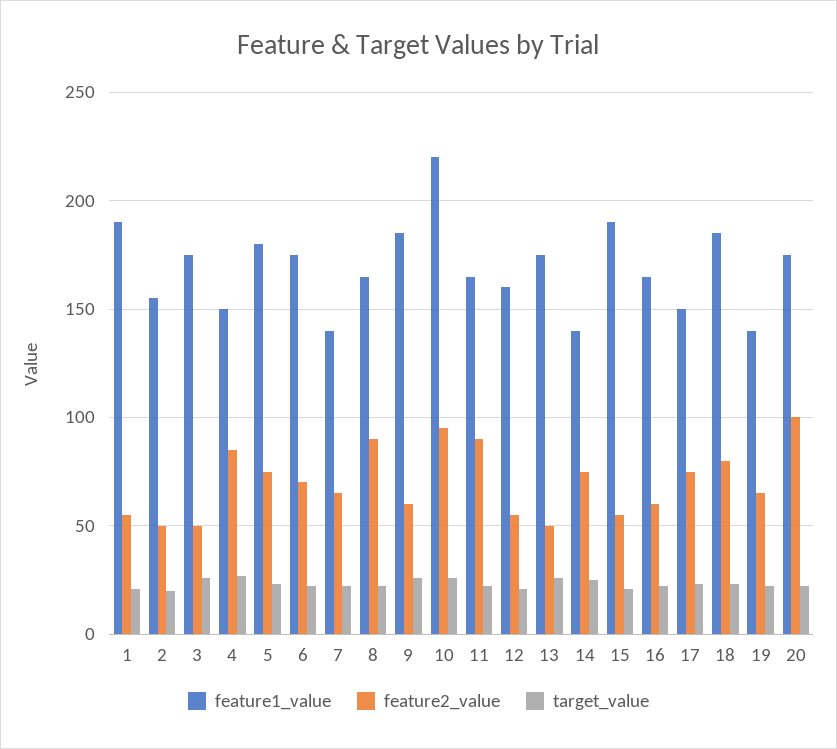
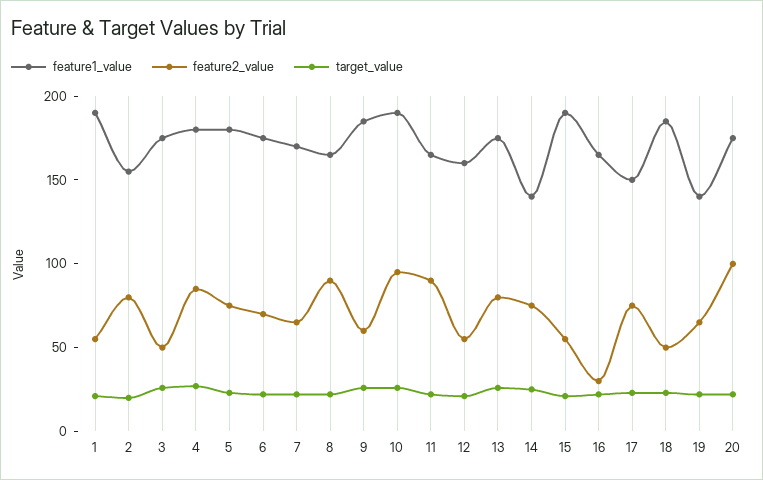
  {
    "feature1_value": {
      "1": 190,
      "2": 155,
      "3": 175,
-     "4": 150,
+     "4": 180,
      "5": 180,
      "6": 175,
-     "7": 140,
+     "7": 170,
      "8": 165,
      "9": 185,
-     "10": 220,
+     "10": 190,
      "11": 165,
      "12": 160,
      "13": 175,
      "14": 140,
      "15": 190,
      "16": 165,
      "17": 150,
      "18": 185,
      "19": 140,
      "20": 175
    },
    "feature2_value": {
      "1": 55,
-     "2": 50,
+     "2": 80,
      "3": 50,
      "4": 85,
      "5": 75,
      "6": 70,
      "7": 65,
      "8": 90,
      "9": 60,
      "10": 95,
      "11": 90,
      "12": 55,
-     "13": 50,
+     "13": 80,
      "14": 75,
      "15": 55,
-     "16": 60,
+     "16": 30,
      "17": 75,
-     "18": 80,
+     "18": 50,
      "19": 65,
      "20": 100
    },
    "target_value": {
      "1": 20,
      "2": 20,
      "3": 25,
      "4": 25,
      "5": 25,
      "6": 20,
      "7": 20,
      "8": 20,
      "9": 25,
      "10": 25,
      "11": 20,
      "12": 20,
      "13": 25,
      "14": 25,
      "15": 20,
      "16": 20,
      "17": 25,
      "18": 25,
      "19": 20,
      "20": 20
    }
  }

